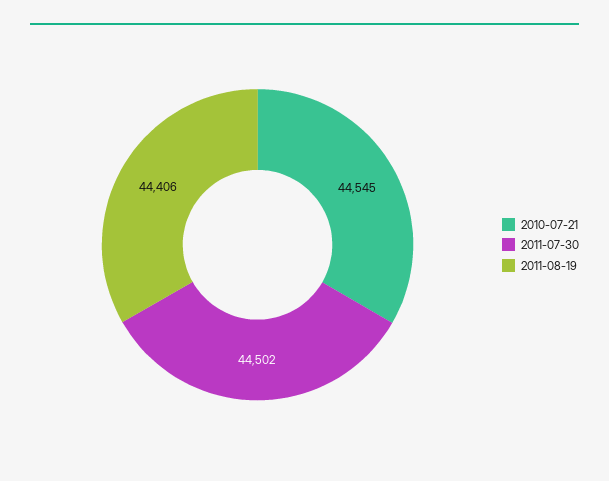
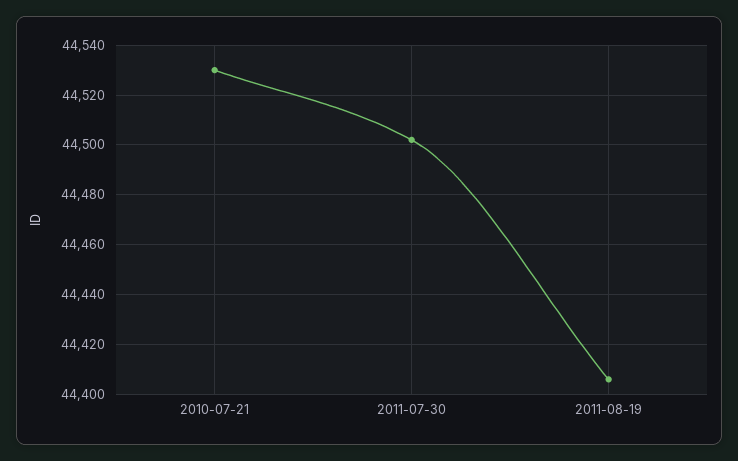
  {
-   "2010-07-21": 44545,
+   "2010-07-21": 44530,
    "2011-07-30": 44502,
    "2011-08-19": 44406
  }

